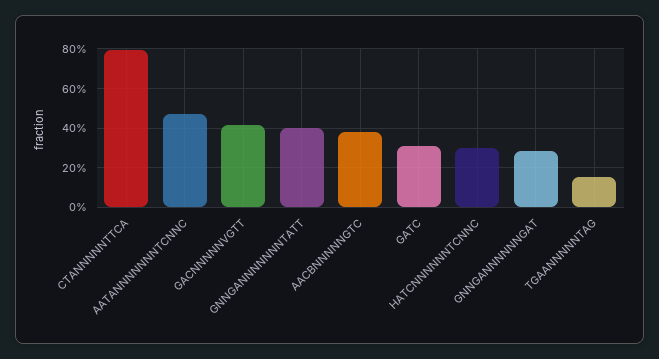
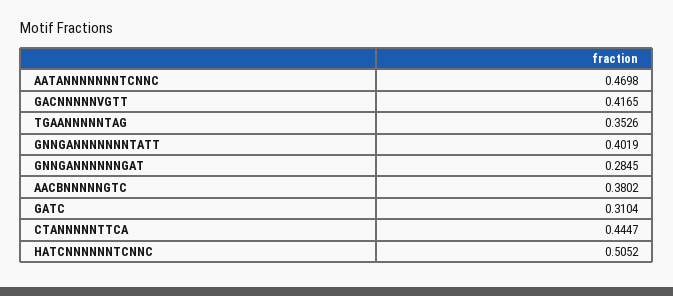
  {
-   "CTANNNNNTTCA": 0.8,
+   "CTANNNNNTTCA": 0.4447,
    "AATANNNNNNNTCNNC": 0.4698,
    "GACNNNNNVGTT": 0.4165,
    "GNNGANNNNNNNTATT": 0.4019,
    "AACBNNNNNGTC": 0.3802,
    "GATC": 0.3104,
-   "HATCNNNNNNTCNNC": 0.3,
+   "HATCNNNNNNTCNNC": 0.5052,
    "GNNGANNNNNNGAT": 0.2845,
-   "TGAANNNNNTAG": 0.15
+   "TGAANNNNNTAG": 0.3526
  }

